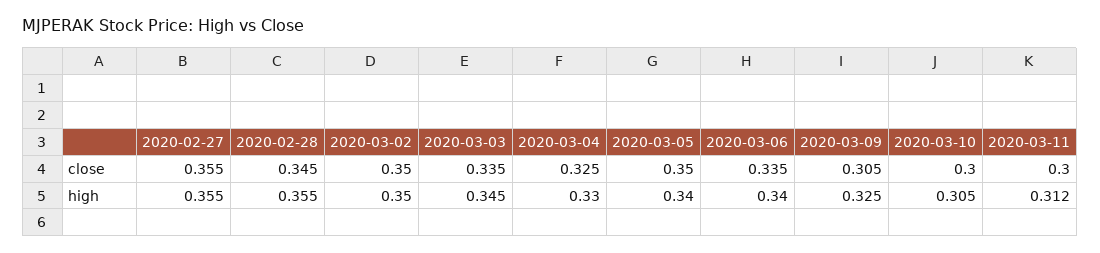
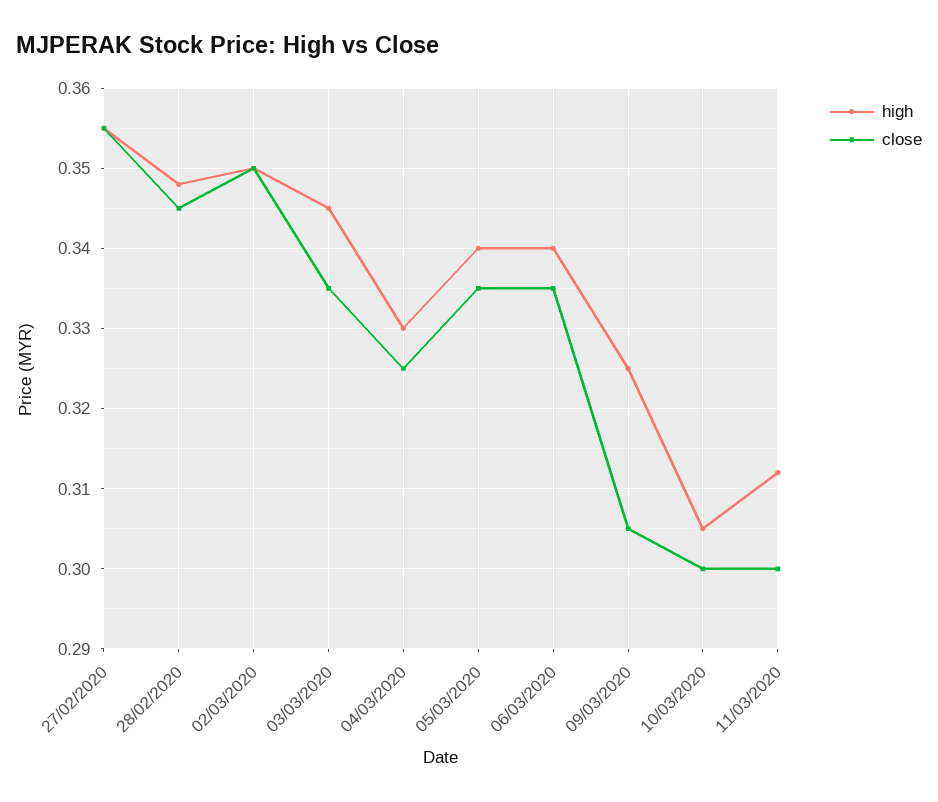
  {
    "close": {
      "2020-02-27": 0.355,
      "2020-02-28": 0.345,
      "2020-03-02": 0.35,
      "2020-03-03": 0.335,
      "2020-03-04": 0.325,
-     "2020-03-05": 0.35,
+     "2020-03-05": 0.335,
      "2020-03-06": 0.335,
      "2020-03-09": 0.305,
      "2020-03-10": 0.3,
      "2020-03-11": 0.3
    },
    "high": {
      "2020-02-27": 0.355,
-     "2020-02-28": 0.355,
+     "2020-02-28": 0.348,
      "2020-03-02": 0.35,
      "2020-03-03": 0.345,
      "2020-03-04": 0.33,
      "2020-03-05": 0.34,
      "2020-03-06": 0.34,
      "2020-03-09": 0.325,
      "2020-03-10": 0.305,
      "2020-03-11": 0.312
    }
  }

